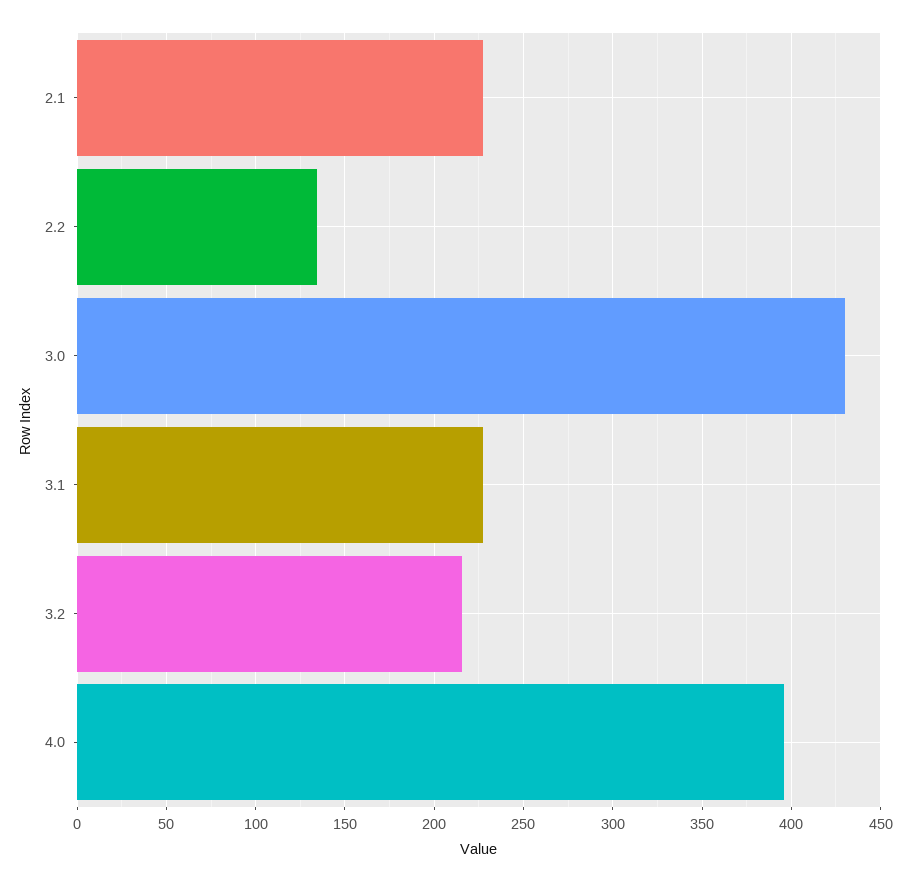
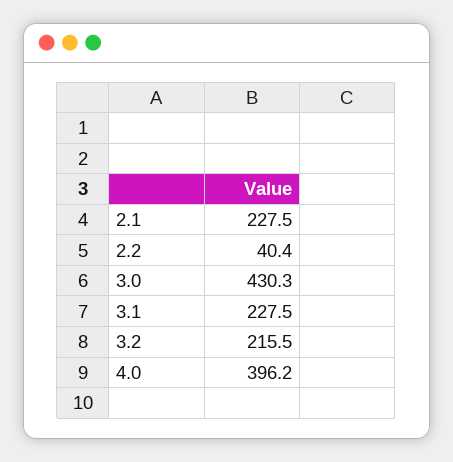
  {
    "2.1": 227.5,
-   "2.2": 135,
+   "2.2": 40.4,
    "3.0": 430.3,
    "3.1": 227.5,
    "3.2": 215.5,
    "4.0": 396.2
  }

